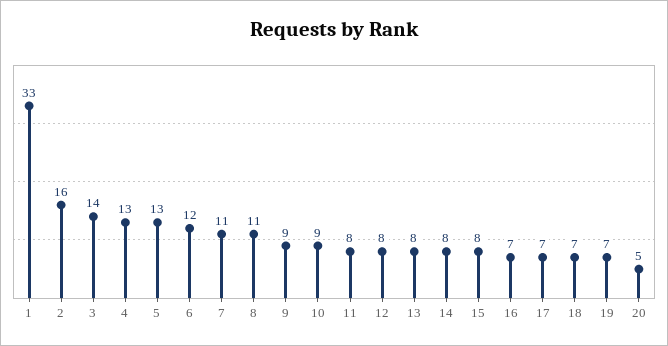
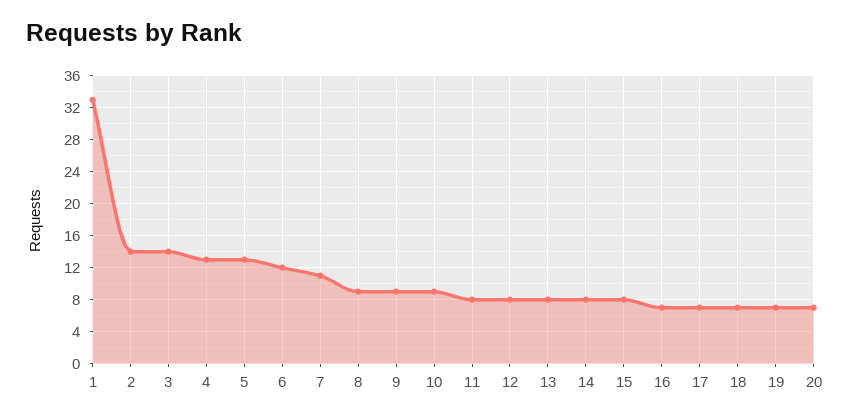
  {
    "1": 33,
-   "2": 16,
+   "2": 14,
    "3": 14,
    "4": 13,
    "5": 13,
    "6": 12,
    "7": 11,
-   "8": 11,
+   "8": 9,
    "9": 9,
    "10": 9,
    "11": 8,
    "12": 8,
    "13": 8,
    "14": 8,
    "15": 8,
    "16": 7,
    "17": 7,
    "18": 7,
    "19": 7,
-   "20": 5
+   "20": 7
  }

